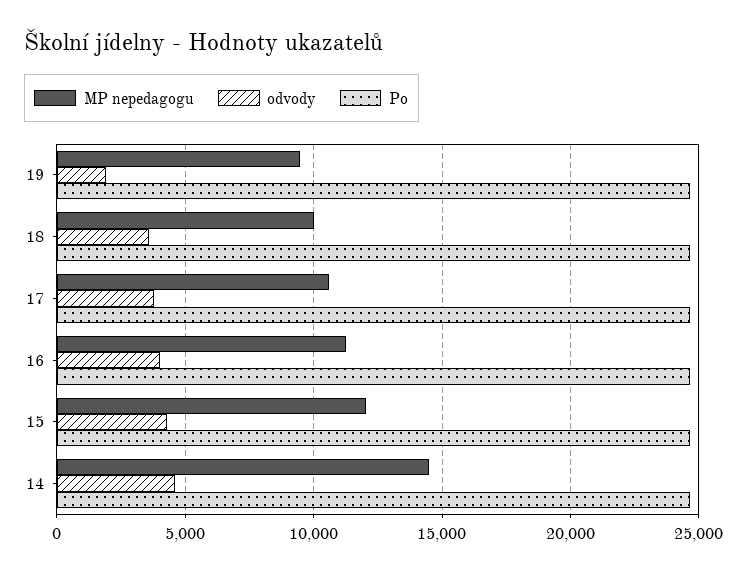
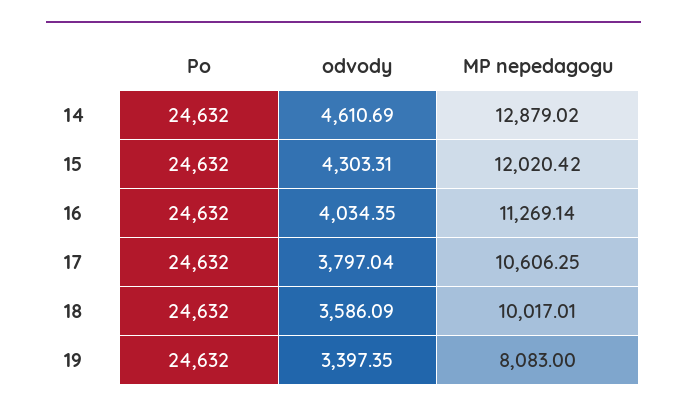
  {
    "MP nepedagogu": {
-     "19": 9500,
+     "19": 8083,
      "18": 10017.01,
      "17": 10606.25,
      "16": 11269.14,
      "15": 12020.42,
-     "14": 14500
+     "14": 12879.02
    },
    "odvody": {
-     "19": 2000,
+     "19": 3397.35,
      "18": 3586.09,
      "17": 3797.04,
      "16": 4034.35,
      "15": 4303.31,
      "14": 4610.69
    },
    "Po": {
      "19": 24632,
      "18": 24632,
      "17": 24632,
      "16": 24632,
      "15": 24632,
      "14": 24632
    }
  }

